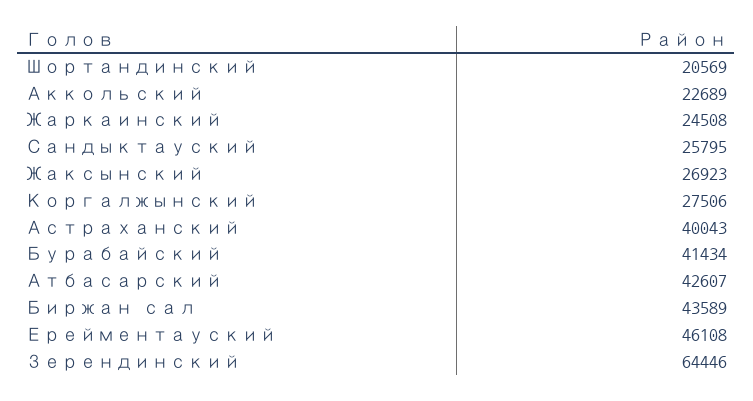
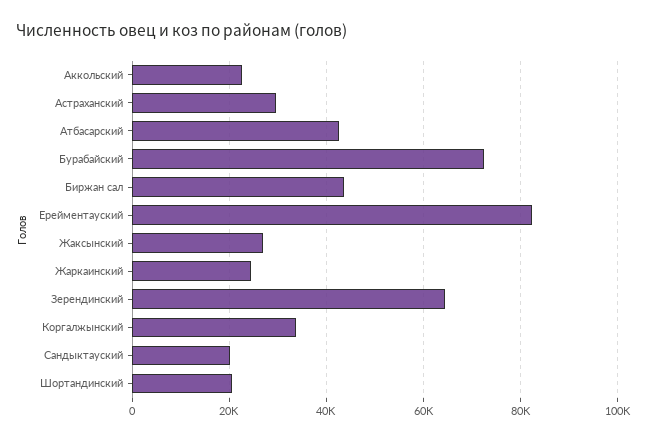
  {
    "Шортандинский": 20569,
    "Аккольский": 22689,
    "Жаркаинский": 24508,
-   "Сандыктауский": 25795,
+   "Сандыктауский": 20000,
    "Жаксынский": 26923,
-   "Коргалжынский": 27506,
+   "Коргалжынский": 34000,
-   "Астраханский": 40043,
+   "Астраханский": 30000,
-   "Бурабайский": 41434,
+   "Бурабайский": 72000,
    "Атбасарский": 42607,
    "Биржан сал": 43589,
-   "Ерейментауский": 46108,
+   "Ерейментауский": 82000,
    "Зерендинский": 64446
  }

